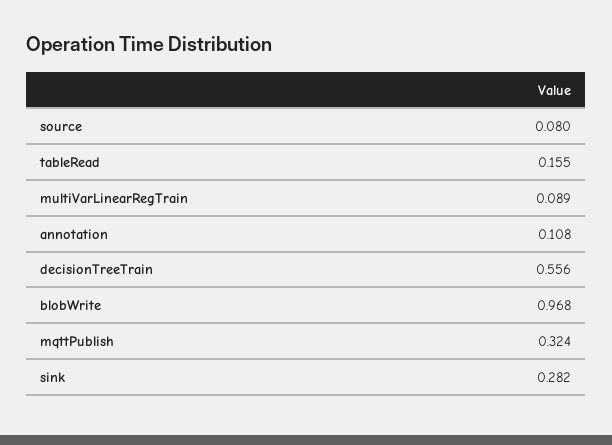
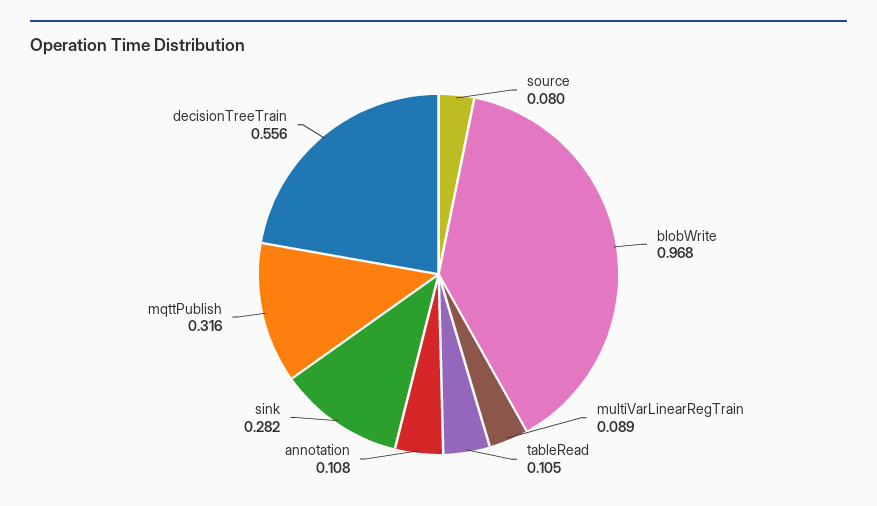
  {
    "source": 0.08,
-   "tableRead": 0.155,
+   "tableRead": 0.105,
    "multiVarLinearRegTrain": 0.089,
    "annotation": 0.108,
    "decisionTreeTrain": 0.556,
    "blobWrite": 0.968,
-   "mqttPublish": 0.324,
+   "mqttPublish": 0.316,
    "sink": 0.282
  }

